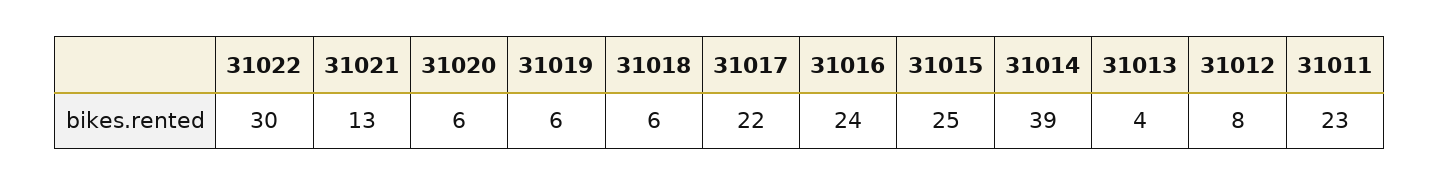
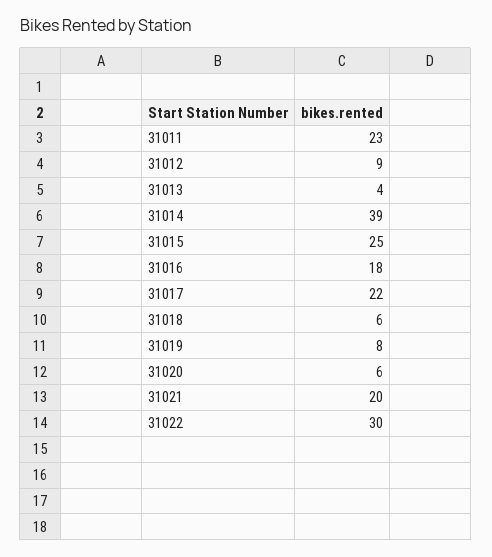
  {
    "31022": 30,
-   "31021": 13,
+   "31021": 20,
    "31020": 6,
-   "31019": 6,
+   "31019": 8,
    "31018": 6,
    "31017": 22,
-   "31016": 24,
+   "31016": 18,
    "31015": 25,
    "31014": 39,
    "31013": 4,
-   "31012": 8,
+   "31012": 9,
    "31011": 23
  }

